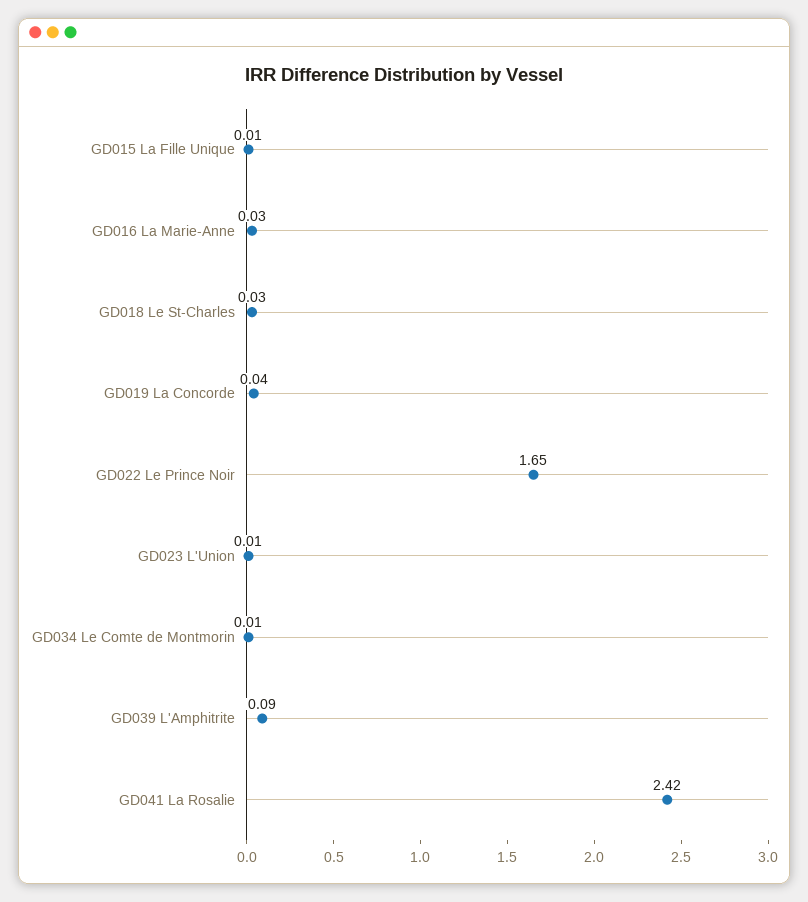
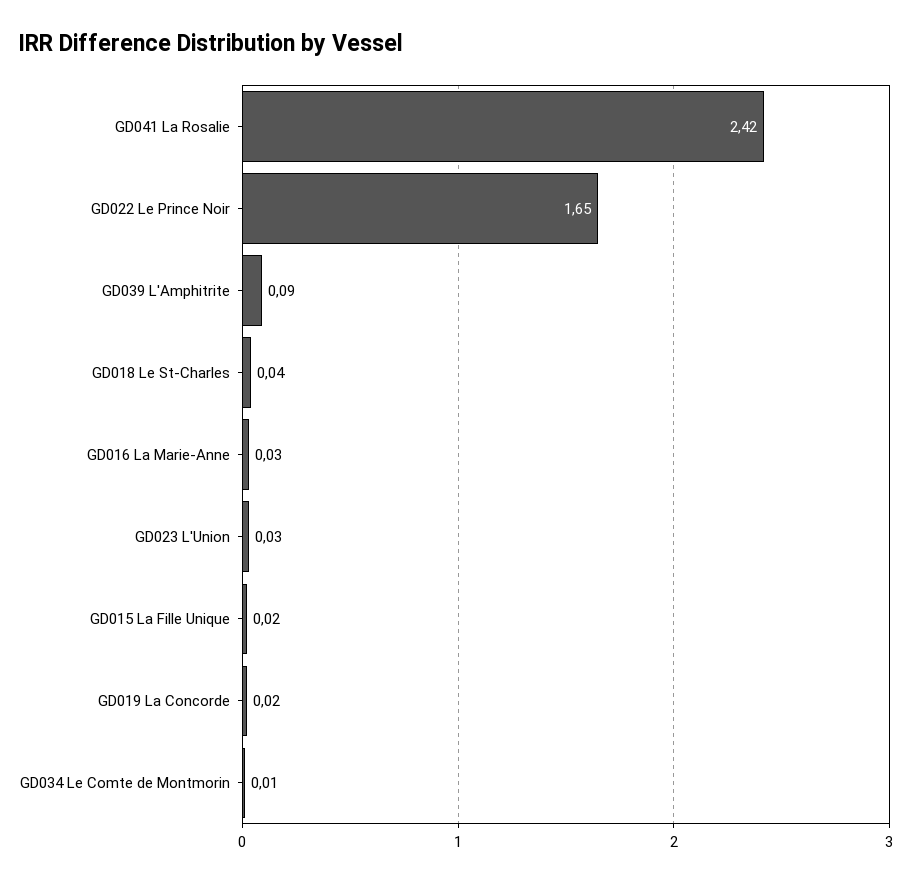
  {
-   "GD015 La Fille Unique": 0.01,
+   "GD015 La Fille Unique": 0.02,
    "GD016 La Marie-Anne": 0.03,
-   "GD018 Le St-Charles": 0.03,
+   "GD018 Le St-Charles": 0.04,
-   "GD019 La Concorde": 0.04,
+   "GD019 La Concorde": 0.02,
    "GD022 Le Prince Noir": 1.65,
-   "GD023 L'Union": 0.01,
+   "GD023 L'Union": 0.03,
    "GD034 Le Comte de Montmorin": 0.01,
    "GD039 L'Amphitrite": 0.09,
    "GD041 La Rosalie": 2.42
  }

